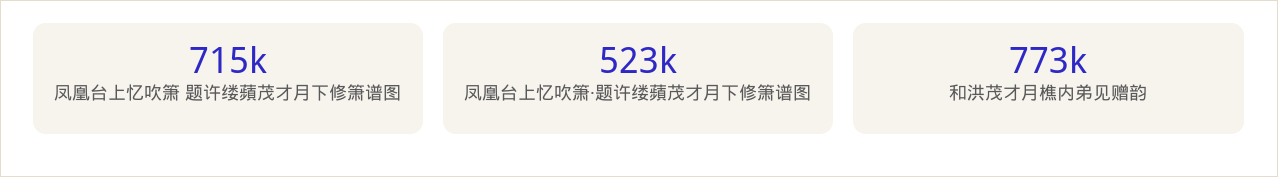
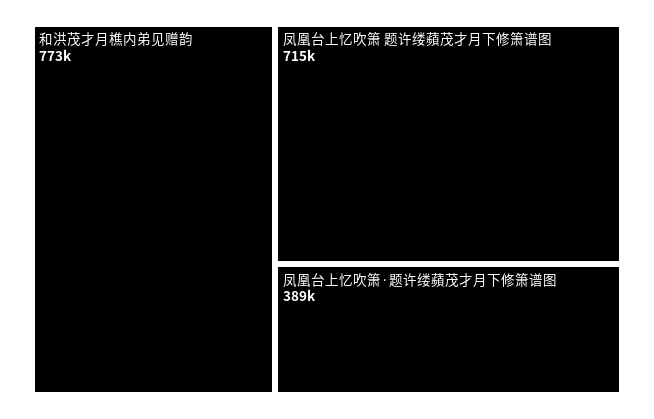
  {
    "凤凰台上忆吹箫 题许缕蘋茂才月下修箫谱图": 715000,
-   "凤凰台上忆吹箫·题许缕蘋茂才月下修箫谱图": 523000,
+   "凤凰台上忆吹箫·题许缕蘋茂才月下修箫谱图": 389000,
    "和洪茂才月樵内弟见赠韵": 773000
  }

